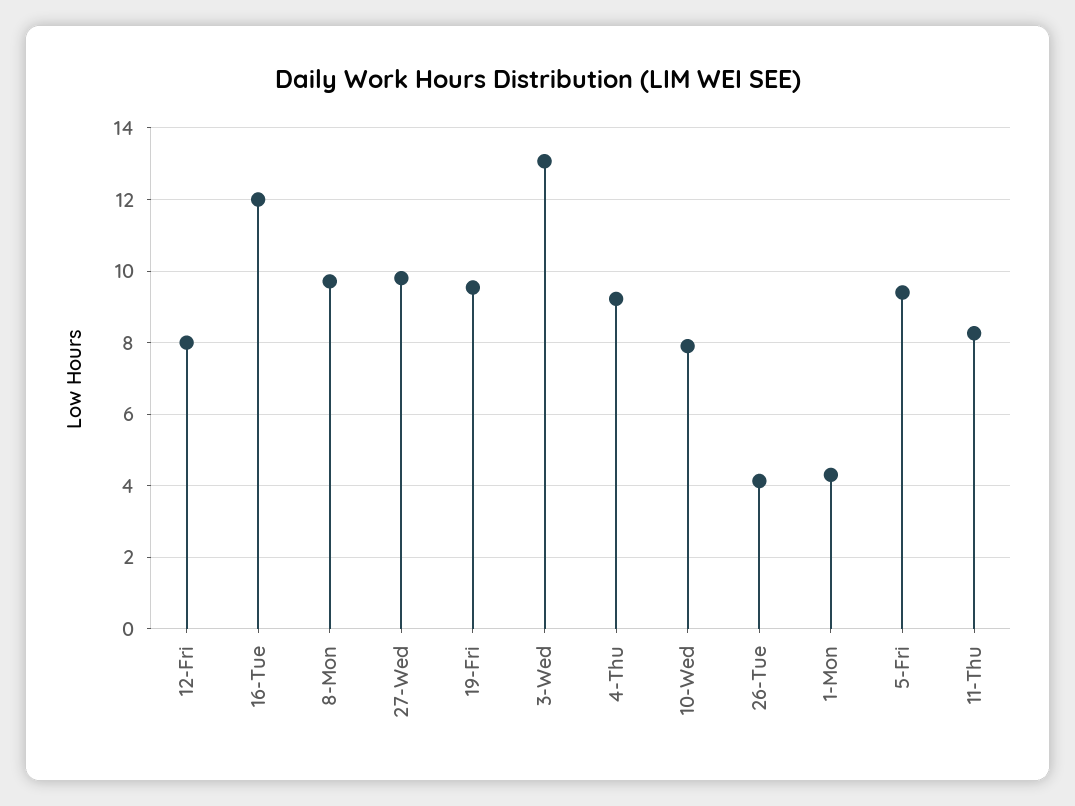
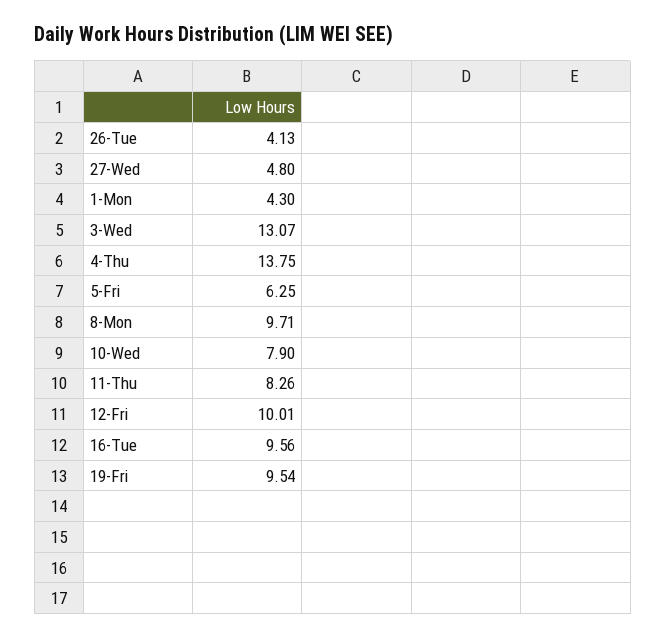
  {
-   "12-Fri": 8,
+   "12-Fri": 10.01,
-   "16-Tue": 12,
+   "16-Tue": 9.56,
    "8-Mon": 9.71,
-   "27-Wed": 9.8,
+   "27-Wed": 4.8,
    "19-Fri": 9.54,
    "3-Wed": 13.07,
-   "4-Thu": 9.2,
+   "4-Thu": 13.75,
    "10-Wed": 7.9,
    "26-Tue": 4.13,
    "1-Mon": 4.3,
-   "5-Fri": 9.4,
+   "5-Fri": 6.25,
    "11-Thu": 8.26
  }

